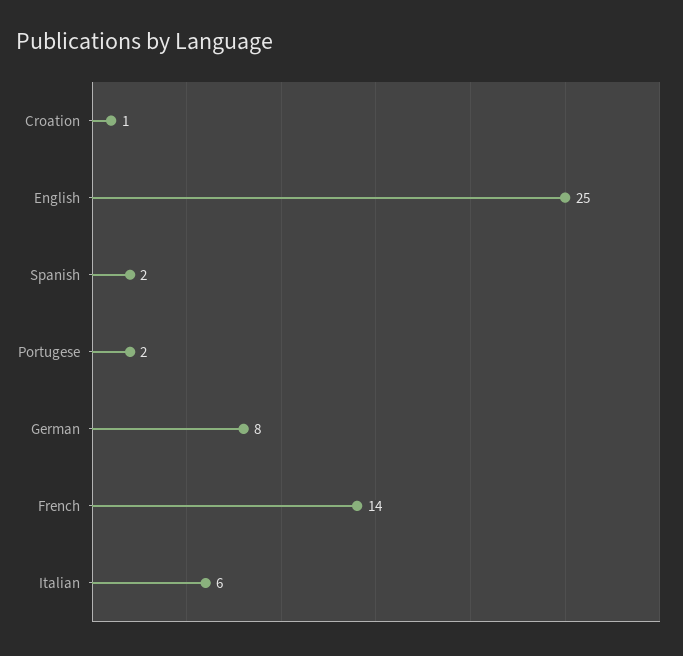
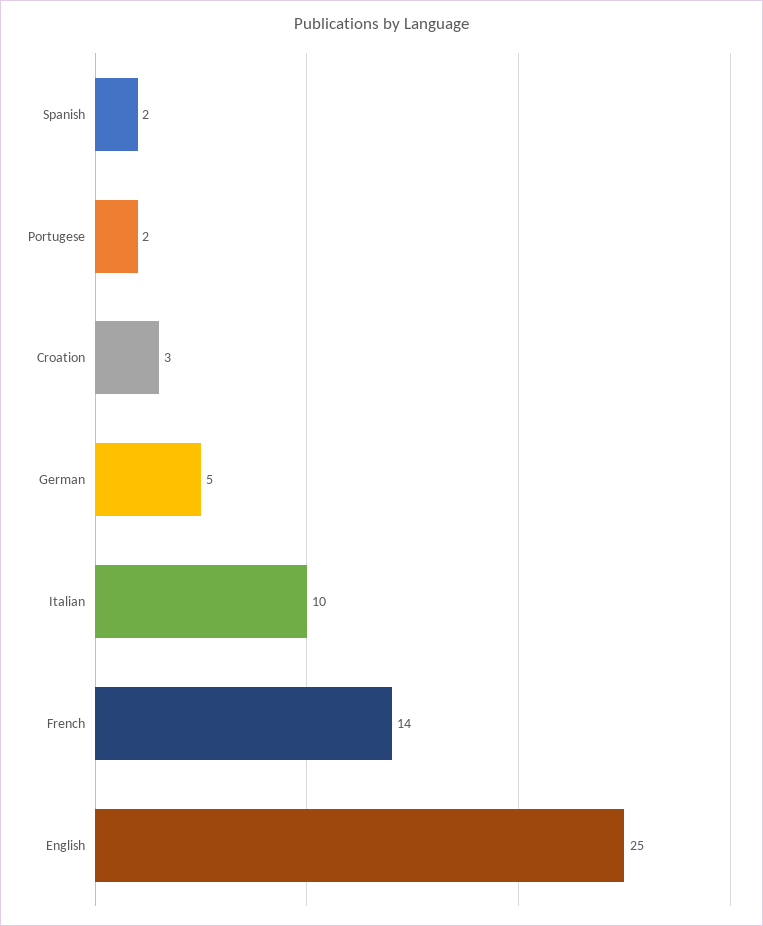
  {
-   "Croation": 1,
+   "Croation": 3,
    "English": 25,
    "Spanish": 2,
    "Portugese": 2,
-   "German": 8,
+   "German": 5,
    "French": 14,
-   "Italian": 6
+   "Italian": 10
  }

